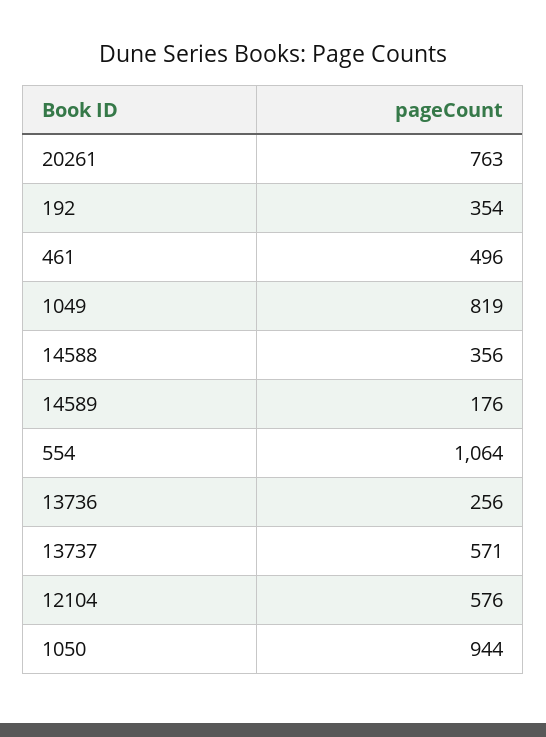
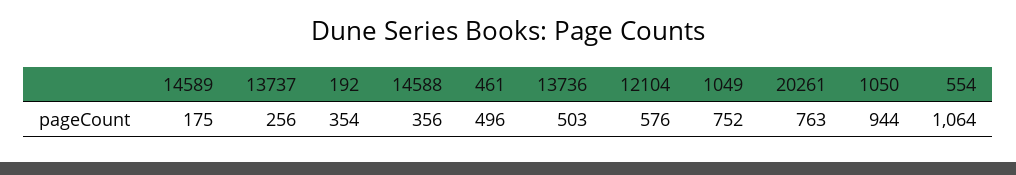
  {
    "20261": 763,
    "192": 354,
    "461": 496,
-   "1049": 819,
+   "1049": 752,
    "14588": 356,
-   "14589": 176,
+   "14589": 175,
    "554": 1064,
-   "13736": 256,
+   "13736": 503,
-   "13737": 571,
+   "13737": 256,
    "12104": 576,
    "1050": 944
  }

